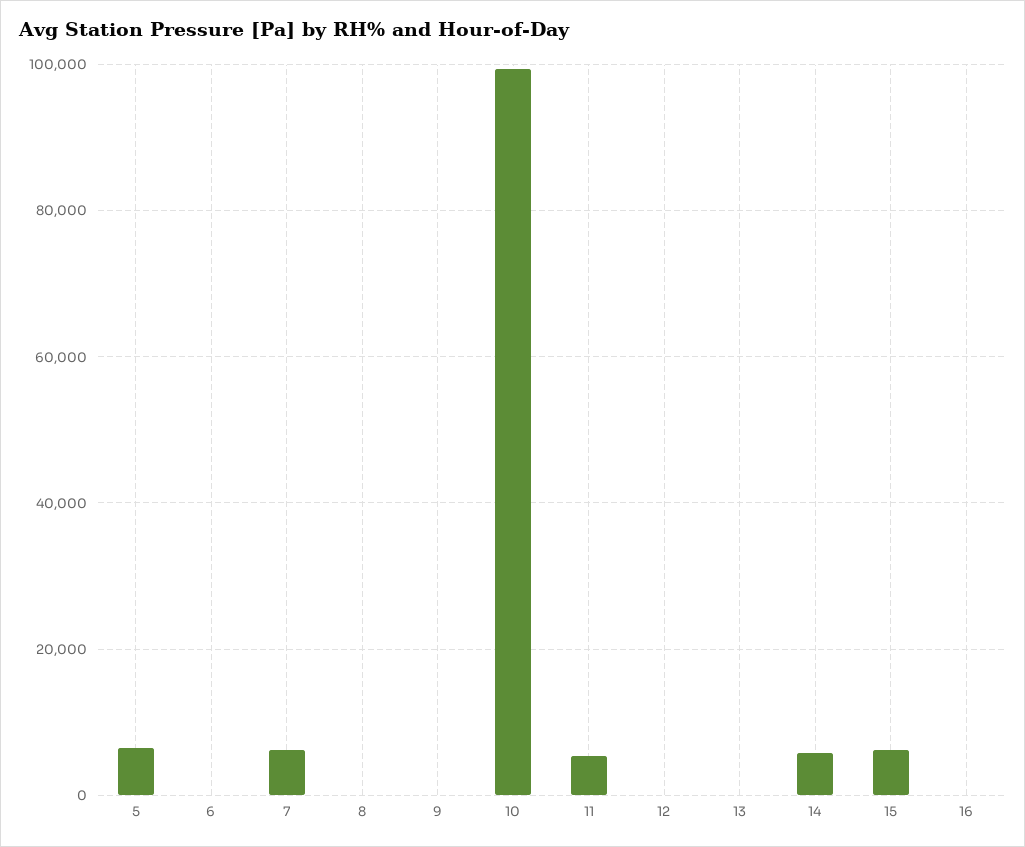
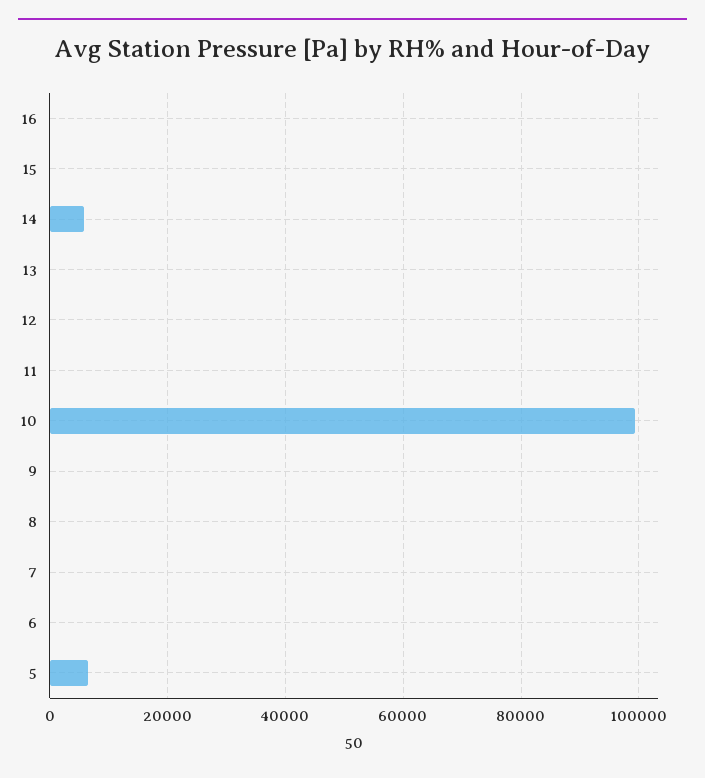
  {
    "5": 6000,
    "6": 0,
-   "7": 6000,
+   "7": 0,
    "8": 0,
    "9": 0,
    "10": 100000,
-   "11": 6000,
+   "11": 0,
    "12": 0,
    "13": 0,
    "14": 6000,
-   "15": 6000,
+   "15": 0,
    "16": 0
  }

